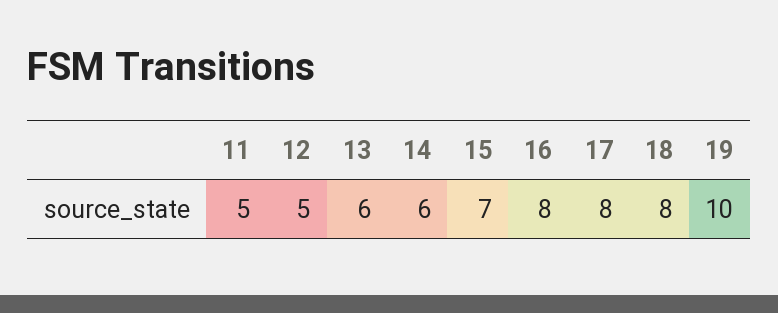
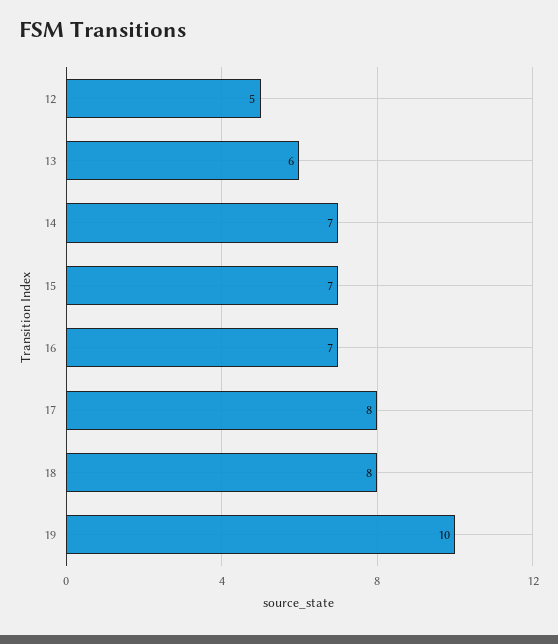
  {
-   "11": 5,
    "12": 5,
    "13": 6,
-   "14": 6,
+   "14": 7,
    "15": 7,
-   "16": 8,
+   "16": 7,
    "17": 8,
    "18": 8,
    "19": 10
  }

